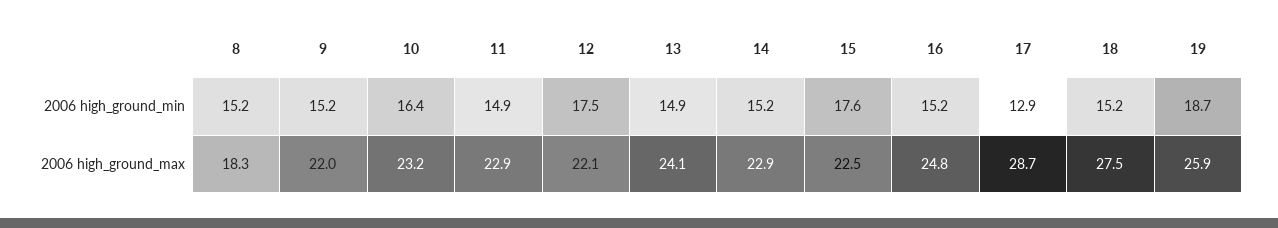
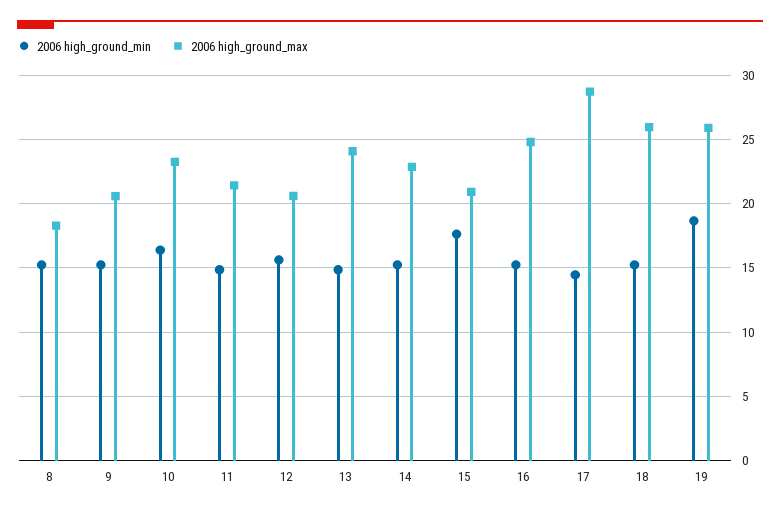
  {
    "2006 high_ground_min": {
      "8": 15.2,
      "9": 15.2,
      "10": 16.4,
      "11": 14.9,
-     "12": 17.5,
+     "12": 15.5,
      "13": 14.9,
      "14": 15.2,
      "15": 17.6,
      "16": 15.2,
-     "17": 12.9,
+     "17": 14.5,
      "18": 15.2,
      "19": 18.7
    },
    "2006 high_ground_max": {
      "8": 18.3,
-     "9": 22,
+     "9": 20.5,
      "10": 23.2,
-     "11": 22.9,
+     "11": 21.5,
-     "12": 22.1,
+     "12": 20.5,
      "13": 24.1,
      "14": 22.9,
-     "15": 22.5,
+     "15": 21,
      "16": 24.8,
      "17": 28.7,
-     "18": 27.5,
+     "18": 26,
      "19": 25.9
    }
  }

